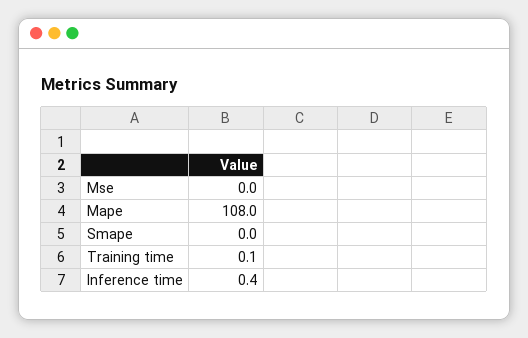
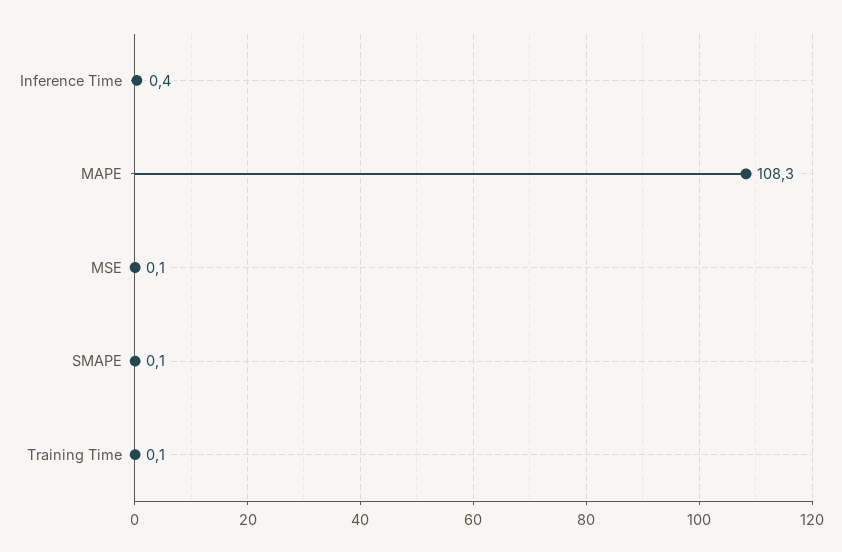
  {
-   "Mse": 0,
+   "Mse": 0.1,
-   "Mape": 108,
+   "Mape": 108.3,
-   "Smape": 0,
+   "Smape": 0.1,
    "Training time": 0.1,
    "Inference time": 0.4
  }

